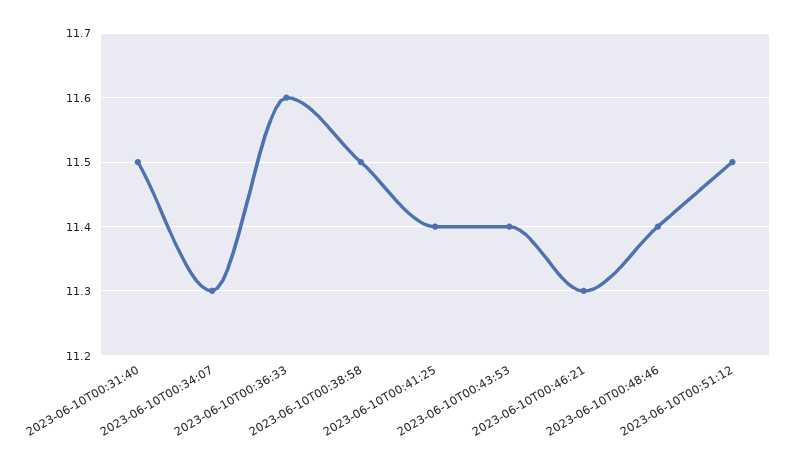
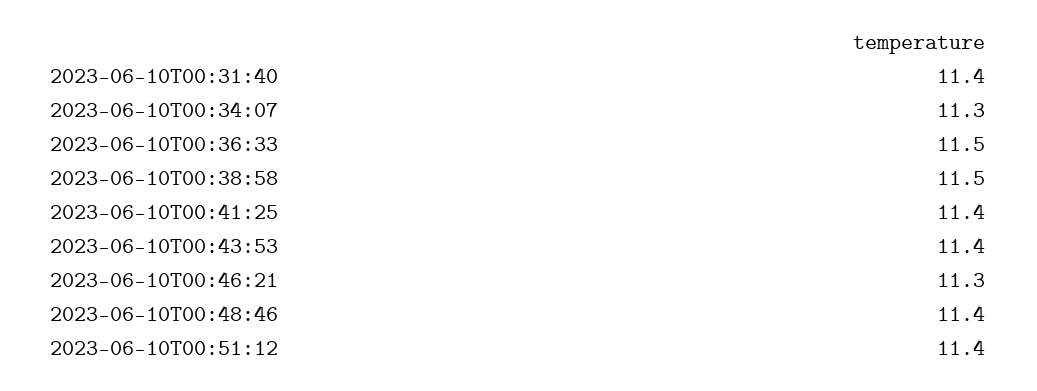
  {
-   "2023-06-10T00:31:40": 11.5,
+   "2023-06-10T00:31:40": 11.4,
    "2023-06-10T00:34:07": 11.3,
-   "2023-06-10T00:36:33": 11.6,
+   "2023-06-10T00:36:33": 11.5,
    "2023-06-10T00:38:58": 11.5,
    "2023-06-10T00:41:25": 11.4,
    "2023-06-10T00:43:53": 11.4,
    "2023-06-10T00:46:21": 11.3,
    "2023-06-10T00:48:46": 11.4,
-   "2023-06-10T00:51:12": 11.5
+   "2023-06-10T00:51:12": 11.4
  }

